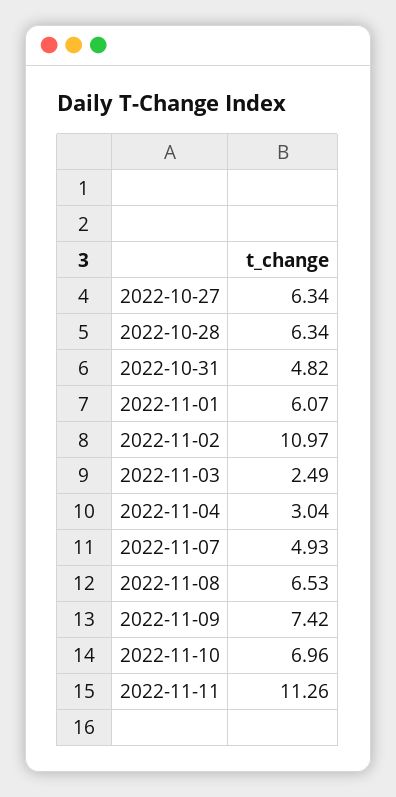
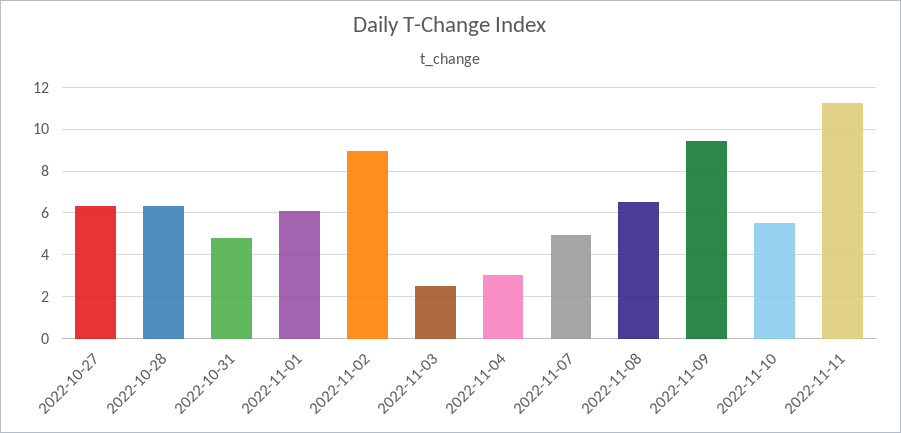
  {
    "2022-10-27": 6.34,
    "2022-10-28": 6.34,
    "2022-10-31": 4.82,
    "2022-11-01": 6.07,
-   "2022-11-02": 10.97,
+   "2022-11-02": 9,
    "2022-11-03": 2.49,
    "2022-11-04": 3.04,
    "2022-11-07": 4.93,
    "2022-11-08": 6.53,
-   "2022-11-09": 7.42,
+   "2022-11-09": 9.5,
-   "2022-11-10": 6.96,
+   "2022-11-10": 5.5,
    "2022-11-11": 11.26
  }

